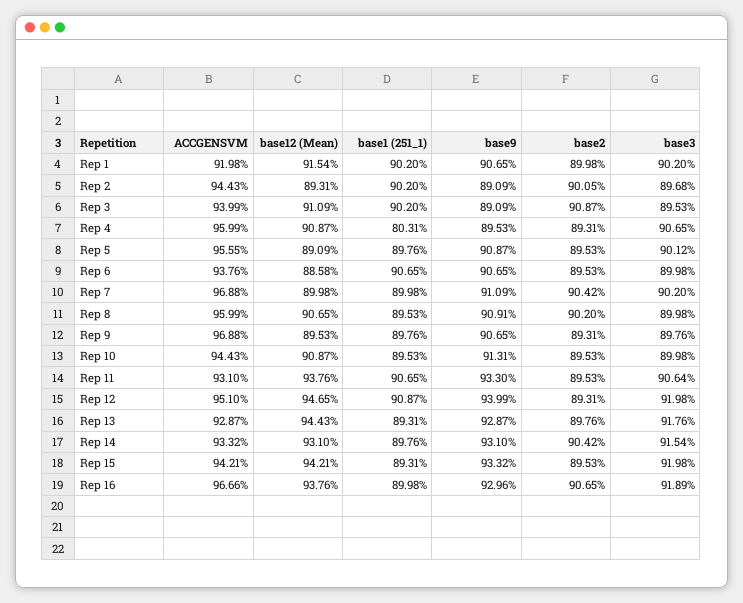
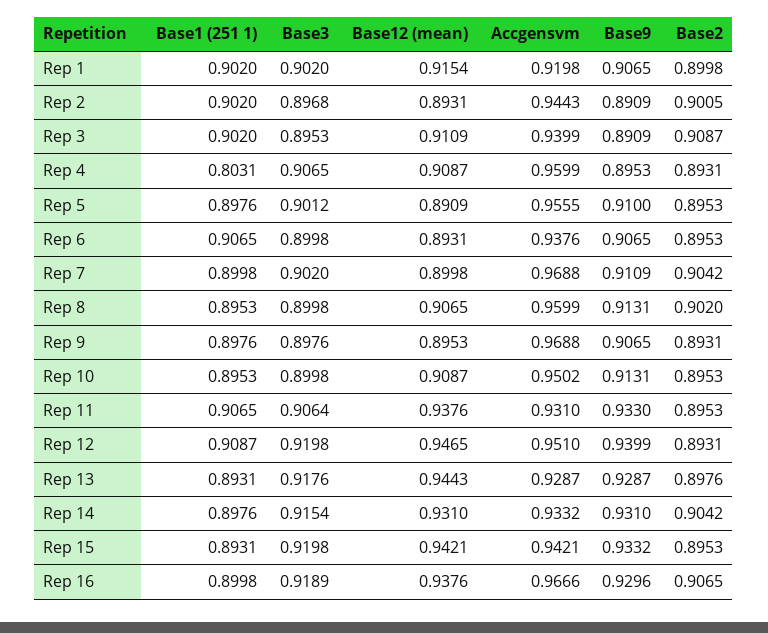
  {
    "ACCGENSVM": {
      "Rep 1": 0.9198,
      "Rep 2": 0.9443,
      "Rep 3": 0.9399,
      "Rep 4": 0.9599,
      "Rep 5": 0.9555,
      "Rep 6": 0.9376,
      "Rep 7": 0.9688,
      "Rep 8": 0.9599,
      "Rep 9": 0.9688,
-     "Rep 10": 0.9443,
+     "Rep 10": 0.9502,
      "Rep 11": 0.931,
      "Rep 12": 0.951,
      "Rep 13": 0.9287,
      "Rep 14": 0.9332,
      "Rep 15": 0.9421,
      "Rep 16": 0.9666
    },
    "base12 (Mean)": {
      "Rep 1": 0.9154,
      "Rep 2": 0.8931,
      "Rep 3": 0.9109,
      "Rep 4": 0.9087,
      "Rep 5": 0.8909,
-     "Rep 6": 0.8858,
+     "Rep 6": 0.8931,
      "Rep 7": 0.8998,
      "Rep 8": 0.9065,
      "Rep 9": 0.8953,
      "Rep 10": 0.9087,
      "Rep 11": 0.9376,
      "Rep 12": 0.9465,
      "Rep 13": 0.9443,
      "Rep 14": 0.931,
      "Rep 15": 0.9421,
      "Rep 16": 0.9376
    },
    "base1 (251_1)": {
      "Rep 1": 0.902,
      "Rep 2": 0.902,
      "Rep 3": 0.902,
      "Rep 4": 0.8031,
      "Rep 5": 0.8976,
      "Rep 6": 0.9065,
      "Rep 7": 0.8998,
      "Rep 8": 0.8953,
      "Rep 9": 0.8976,
      "Rep 10": 0.8953,
      "Rep 11": 0.9065,
      "Rep 12": 0.9087,
      "Rep 13": 0.8931,
      "Rep 14": 0.8976,
      "Rep 15": 0.8931,
      "Rep 16": 0.8998
    },
    "base9": {
      "Rep 1": 0.9065,
      "Rep 2": 0.8909,
      "Rep 3": 0.8909,
      "Rep 4": 0.8953,
-     "Rep 5": 0.9087,
+     "Rep 5": 0.91,
      "Rep 6": 0.9065,
      "Rep 7": 0.9109,
-     "Rep 8": 0.9091,
+     "Rep 8": 0.9131,
      "Rep 9": 0.9065,
      "Rep 10": 0.9131,
      "Rep 11": 0.933,
      "Rep 12": 0.9399,
      "Rep 13": 0.9287,
      "Rep 14": 0.931,
      "Rep 15": 0.9332,
      "Rep 16": 0.9296
    },
    "base2": {
      "Rep 1": 0.8998,
      "Rep 2": 0.9005,
      "Rep 3": 0.9087,
      "Rep 4": 0.8931,
      "Rep 5": 0.8953,
      "Rep 6": 0.8953,
      "Rep 7": 0.9042,
      "Rep 8": 0.902,
      "Rep 9": 0.8931,
      "Rep 10": 0.8953,
      "Rep 11": 0.8953,
      "Rep 12": 0.8931,
      "Rep 13": 0.8976,
      "Rep 14": 0.9042,
      "Rep 15": 0.8953,
      "Rep 16": 0.9065
    },
    "base3": {
      "Rep 1": 0.902,
      "Rep 2": 0.8968,
      "Rep 3": 0.8953,
      "Rep 4": 0.9065,
      "Rep 5": 0.9012,
      "Rep 6": 0.8998,
      "Rep 7": 0.902,
      "Rep 8": 0.8998,
      "Rep 9": 0.8976,
      "Rep 10": 0.8998,
      "Rep 11": 0.9064,
      "Rep 12": 0.9198,
      "Rep 13": 0.9176,
      "Rep 14": 0.9154,
      "Rep 15": 0.9198,
      "Rep 16": 0.9189
    }
  }

